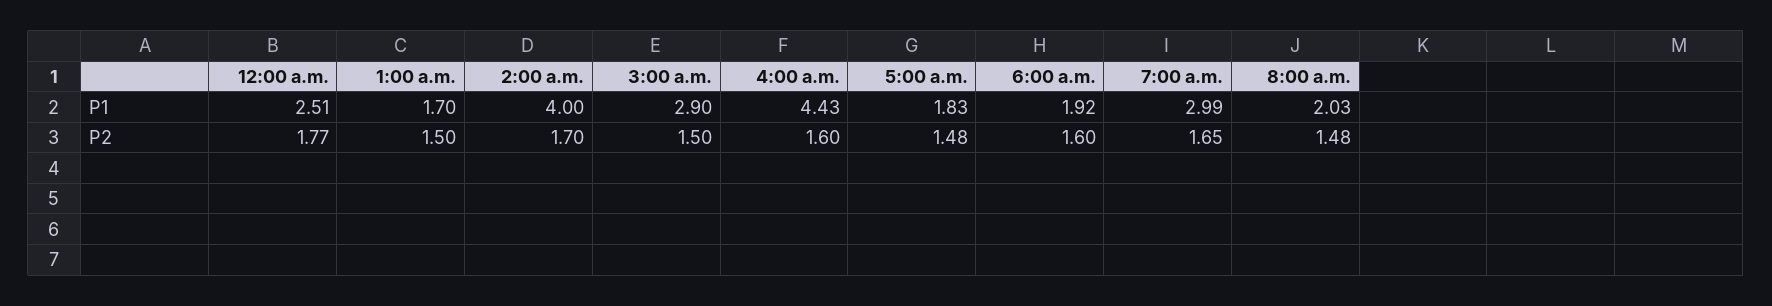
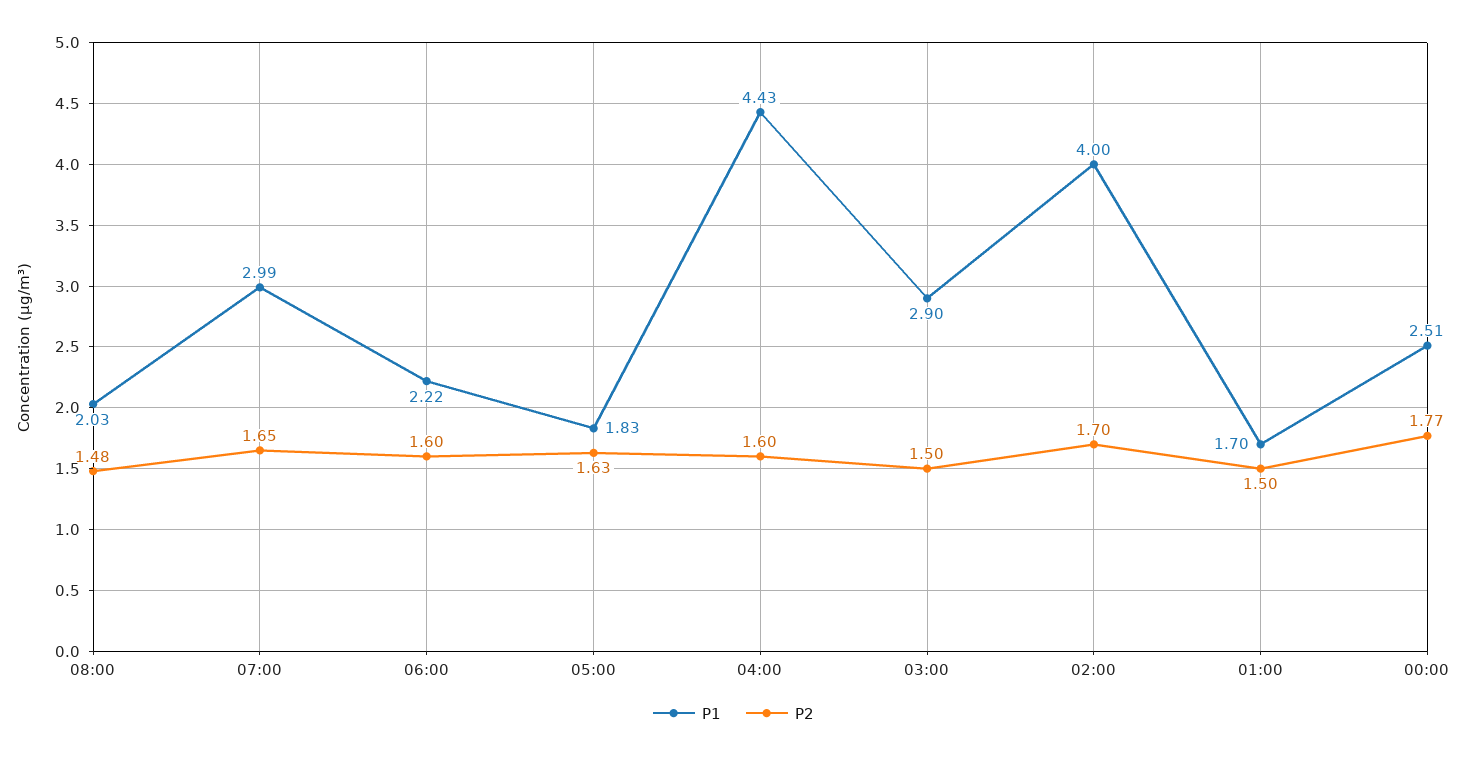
  {
    "P1": {
      "12:00 a.m.": 2.51,
      "1:00 a.m.": 1.7,
      "2:00 a.m.": 4,
      "3:00 a.m.": 2.9,
      "4:00 a.m.": 4.43,
      "5:00 a.m.": 1.83,
-     "6:00 a.m.": 1.92,
+     "6:00 a.m.": 2.22,
      "7:00 a.m.": 2.99,
      "8:00 a.m.": 2.03
    },
    "P2": {
      "12:00 a.m.": 1.77,
      "1:00 a.m.": 1.5,
      "2:00 a.m.": 1.7,
      "3:00 a.m.": 1.5,
      "4:00 a.m.": 1.6,
-     "5:00 a.m.": 1.48,
+     "5:00 a.m.": 1.63,
      "6:00 a.m.": 1.6,
      "7:00 a.m.": 1.65,
      "8:00 a.m.": 1.48
    }
  }

